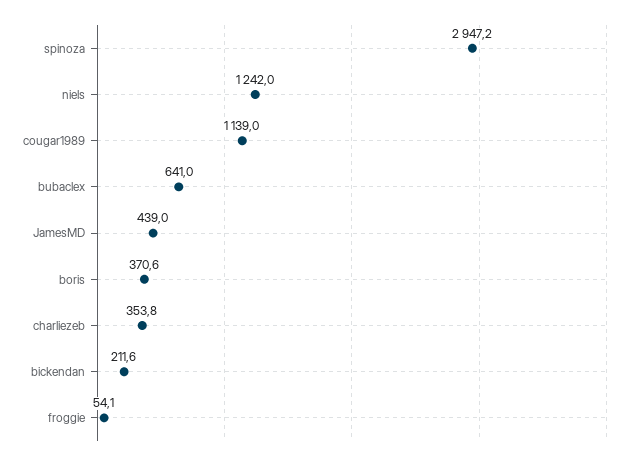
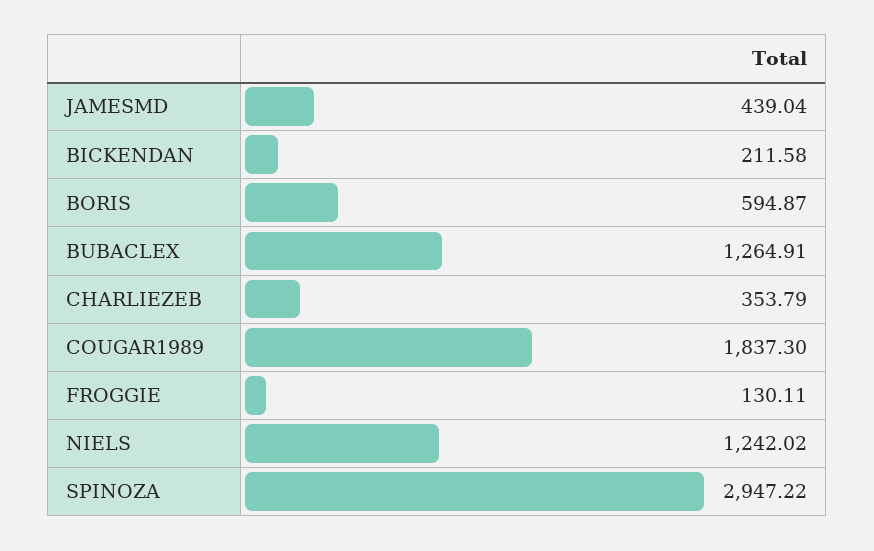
  {
    "spinoza": 2947.22,
    "niels": 1242.02,
-   "cougar1989": 1139,
+   "cougar1989": 1837.3,
-   "bubaclex": 641,
+   "bubaclex": 1264.91,
    "JamesMD": 439.04,
-   "boris": 370.6,
+   "boris": 594.87,
    "charliezeb": 353.79,
    "bickendan": 211.58,
-   "froggie": 54.1
+   "froggie": 130.11
  }

